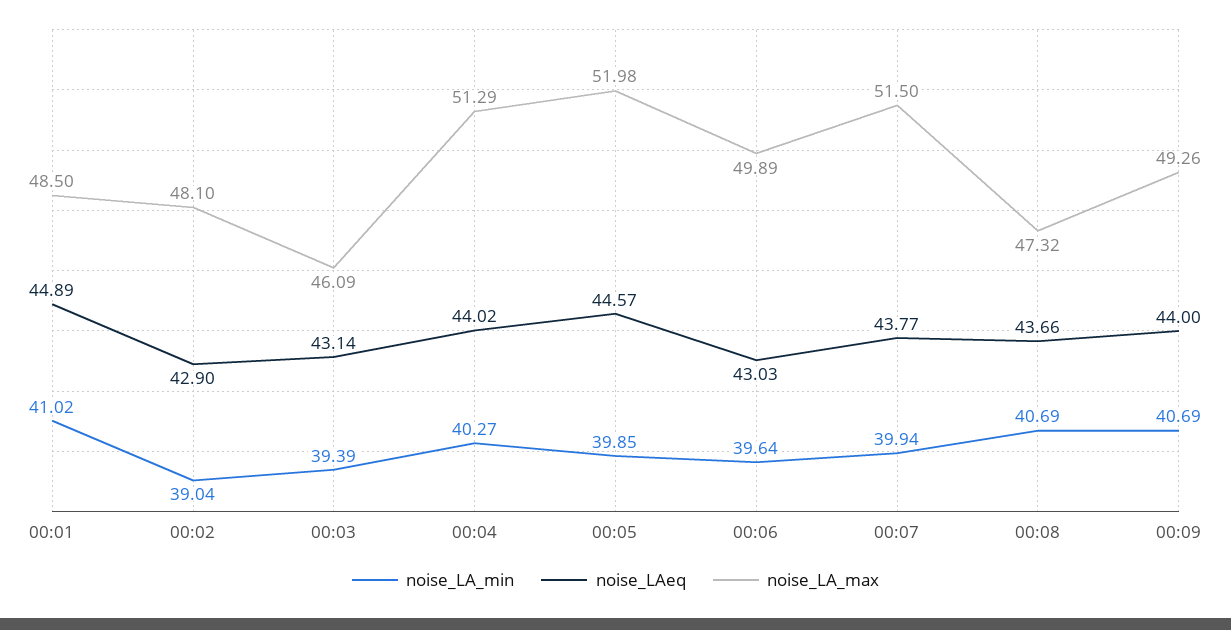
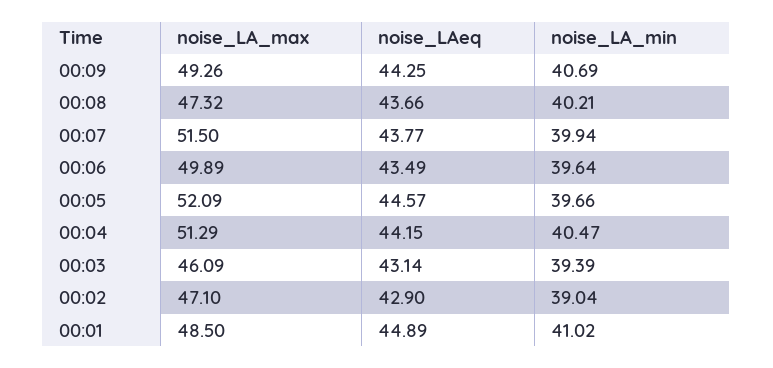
  {
    "noise_LA_min": {
      "00:01": 41.02,
      "00:02": 39.04,
      "00:03": 39.39,
-     "00:04": 40.27,
+     "00:04": 40.47,
-     "00:05": 39.85,
+     "00:05": 39.66,
      "00:06": 39.64,
      "00:07": 39.94,
-     "00:08": 40.69,
+     "00:08": 40.21,
      "00:09": 40.69
    },
    "noise_LAeq": {
      "00:01": 44.89,
      "00:02": 42.9,
      "00:03": 43.14,
-     "00:04": 44.02,
+     "00:04": 44.15,
      "00:05": 44.57,
-     "00:06": 43.03,
+     "00:06": 43.49,
      "00:07": 43.77,
      "00:08": 43.66,
-     "00:09": 44
+     "00:09": 44.25
    },
    "noise_LA_max": {
      "00:01": 48.5,
-     "00:02": 48.1,
+     "00:02": 47.1,
      "00:03": 46.09,
      "00:04": 51.29,
-     "00:05": 51.98,
+     "00:05": 52.09,
      "00:06": 49.89,
      "00:07": 51.5,
      "00:08": 47.32,
      "00:09": 49.26
    }
  }

